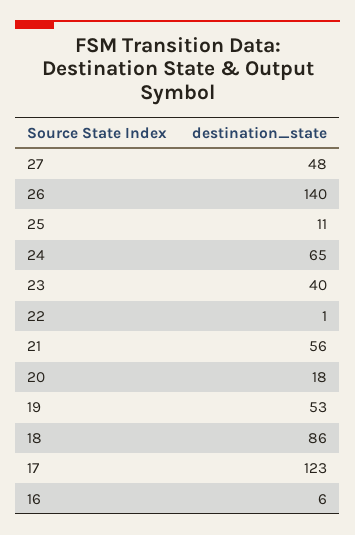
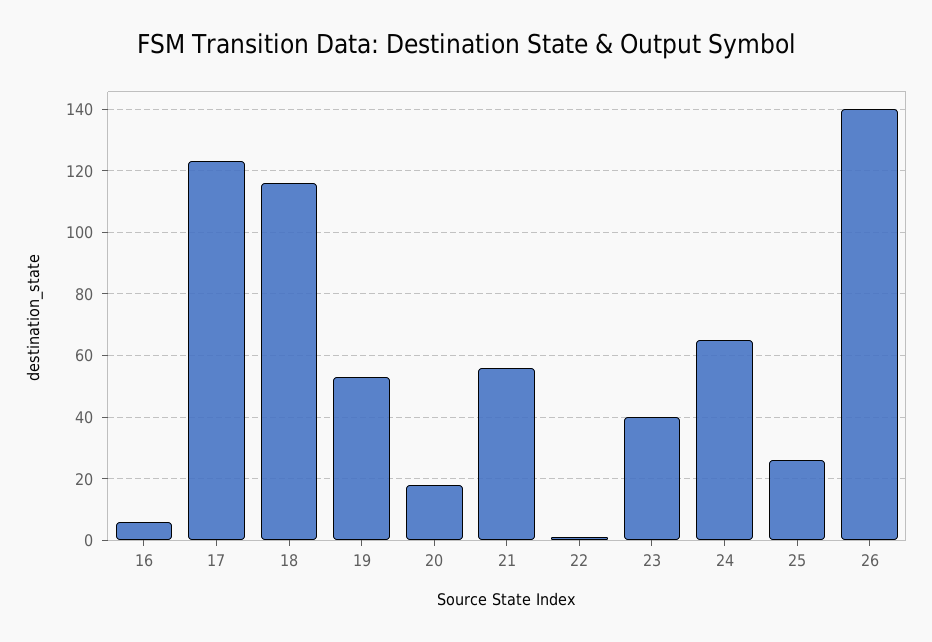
  {
-   "27": 48,
    "26": 140,
-   "25": 11,
+   "25": 25,
    "24": 65,
    "23": 40,
    "22": 1,
    "21": 56,
    "20": 18,
    "19": 53,
-   "18": 86,
+   "18": 115,
    "17": 123,
    "16": 6
  }

